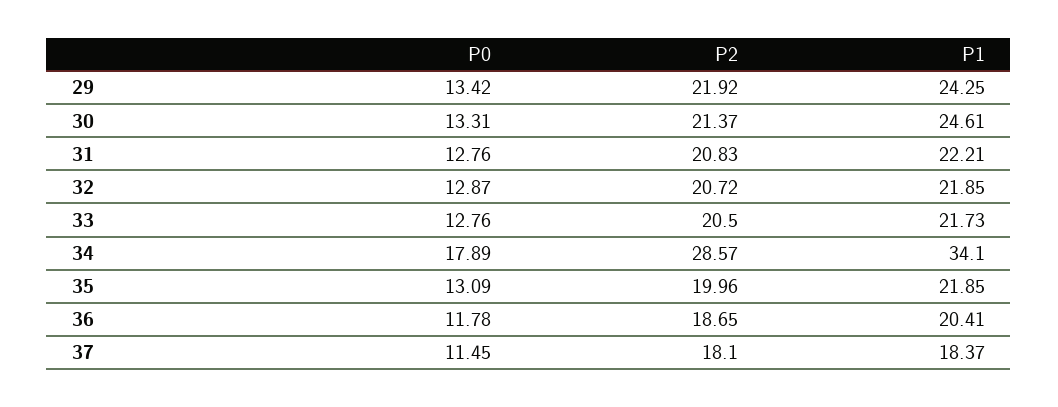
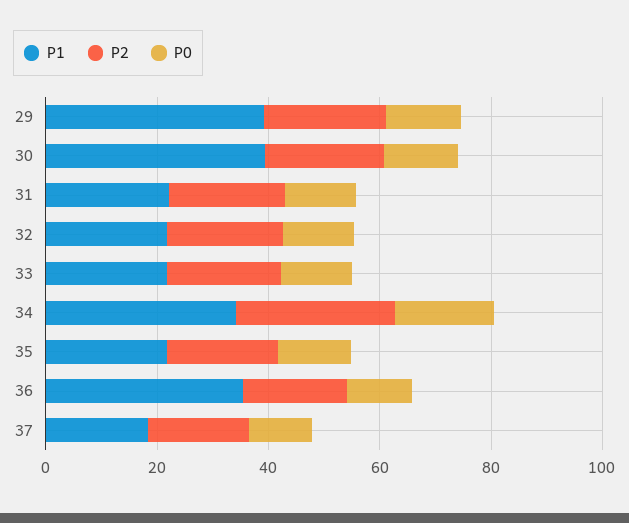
  {
    "P0": {
      "29": 13.42,
      "30": 13.31,
      "31": 12.76,
      "32": 12.87,
      "33": 12.76,
      "34": 17.89,
      "35": 13.09,
      "36": 11.78,
      "37": 11.45
    },
    "P2": {
      "29": 21.92,
      "30": 21.37,
      "31": 20.83,
      "32": 20.72,
      "33": 20.5,
      "34": 28.57,
      "35": 19.96,
      "36": 18.65,
      "37": 18.1
    },
    "P1": {
-     "29": 24.25,
+     "29": 40,
-     "30": 24.61,
+     "30": 40,
      "31": 22.21,
      "32": 21.85,
      "33": 21.73,
      "34": 34.1,
      "35": 21.85,
-     "36": 20.41,
+     "36": 35,
      "37": 18.37
    }
  }

